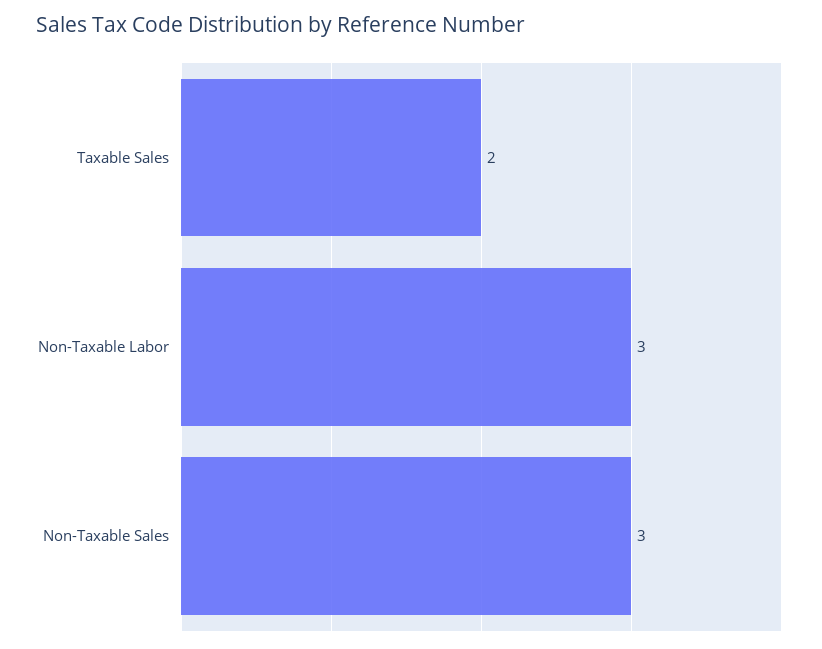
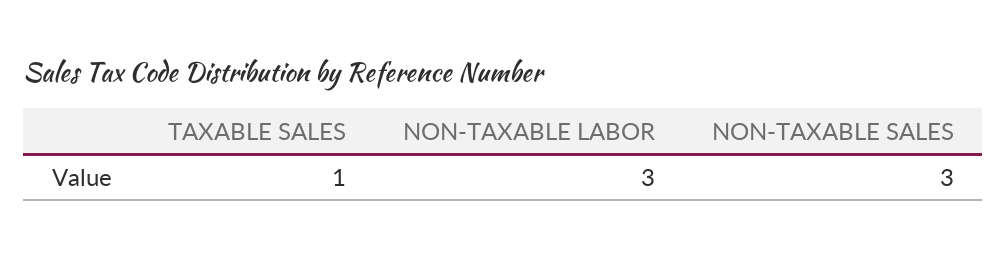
  {
-   "Taxable Sales": 2,
+   "Taxable Sales": 1,
    "Non-Taxable Labor": 3,
    "Non-Taxable Sales": 3
  }

